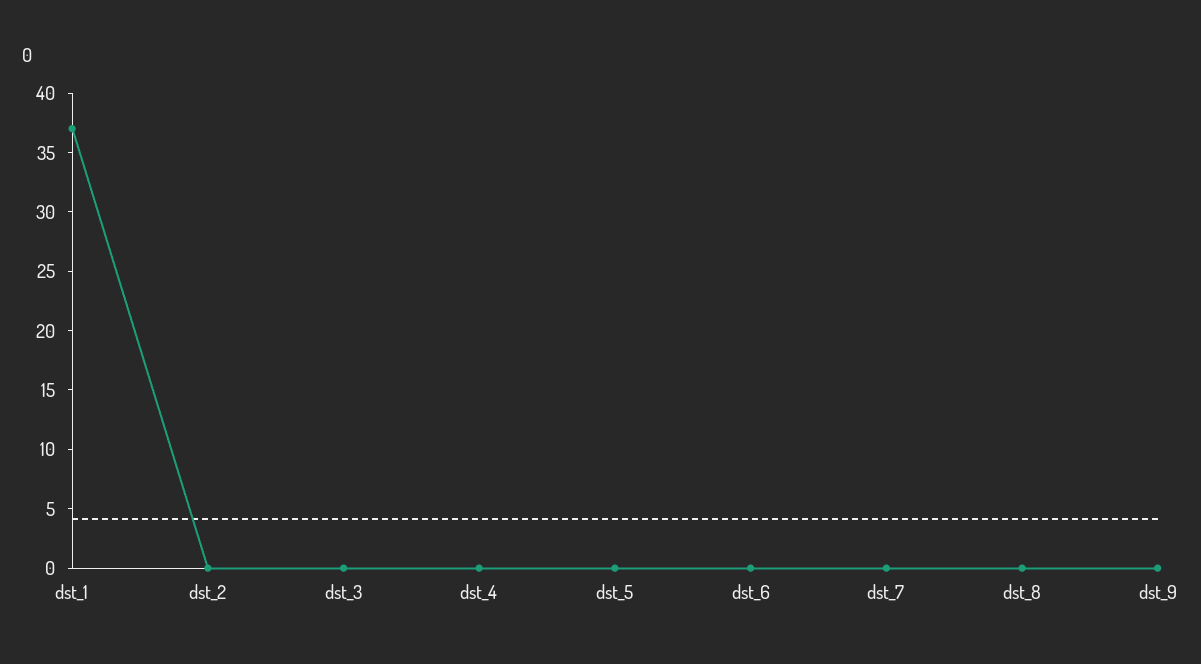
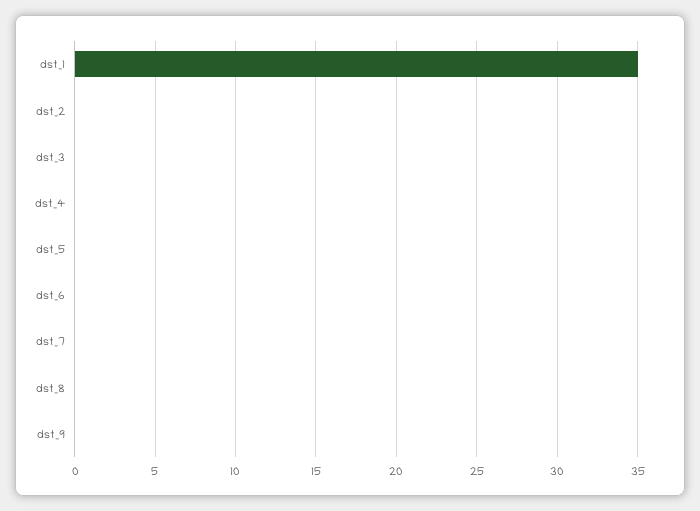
  {
-   "dst_1": 37,
+   "dst_1": 35,
    "dst_2": 0,
    "dst_3": 0,
    "dst_4": 0,
    "dst_5": 0,
    "dst_6": 0,
    "dst_7": 0,
    "dst_8": 0,
    "dst_9": 0
  }

